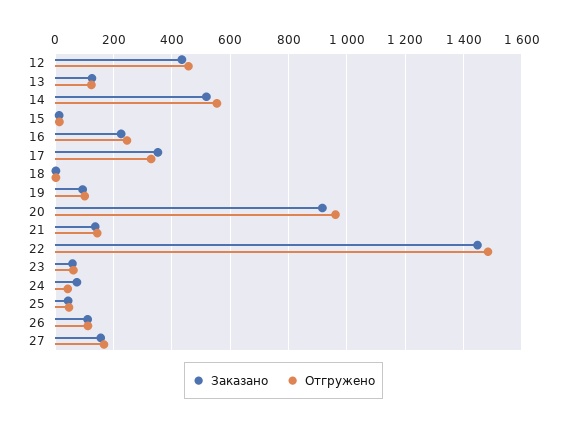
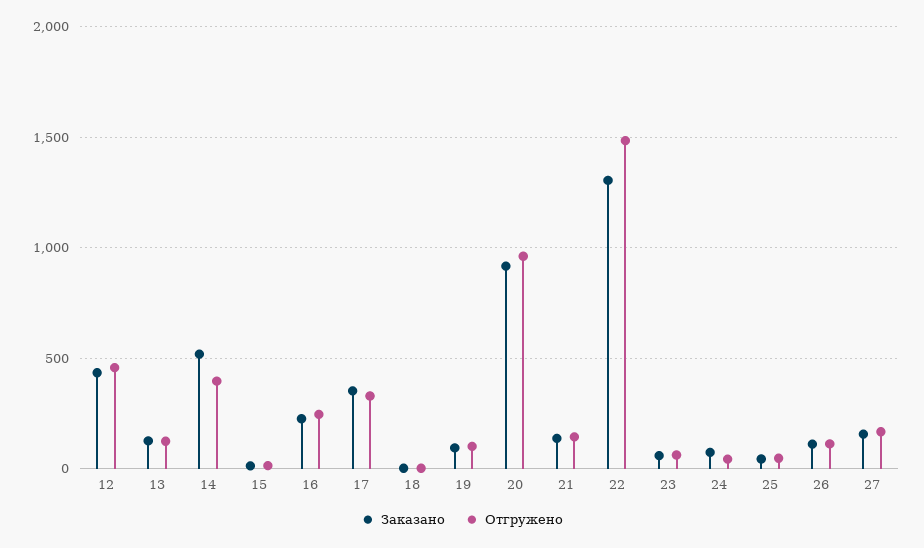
  {
    "Заказано": {
      "12": 425,
      "13": 125,
      "14": 525,
      "15": 25,
      "16": 225,
      "17": 350,
      "18": 0,
      "19": 100,
      "20": 925,
      "21": 125,
-     "22": 1450,
+     "22": 1300,
      "23": 50,
      "24": 75,
      "25": 50,
      "26": 100,
      "27": 150
    },
    "Отгружено": {
      "12": 450,
      "13": 125,
-     "14": 550,
+     "14": 400,
      "15": 25,
      "16": 250,
      "17": 325,
      "18": 0,
      "19": 100,
      "20": 950,
      "21": 150,
      "22": 1475,
      "23": 50,
      "24": 50,
      "25": 50,
      "26": 100,
      "27": 175
    }
  }

